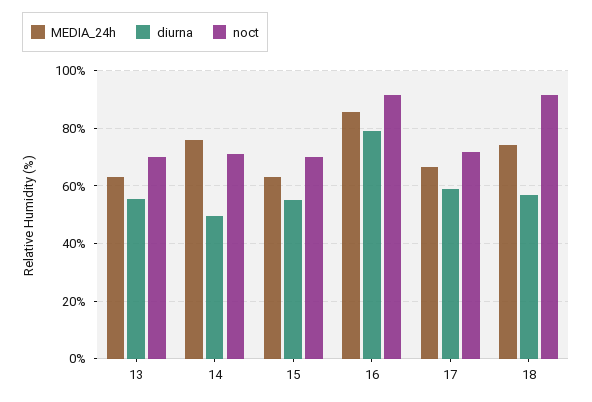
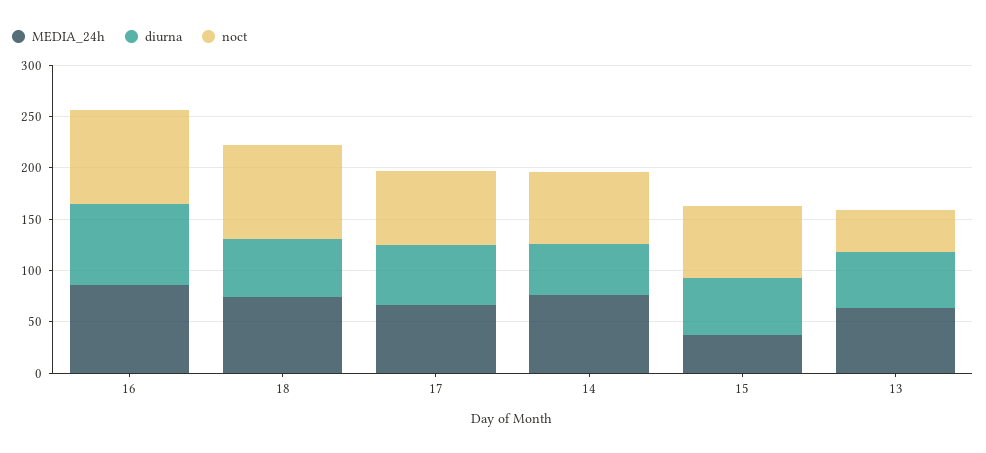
  {
    "MEDIA_24h": {
      "13": 62.5,
      "14": 75,
-     "15": 62.5,
+     "15": 40,
      "16": 85,
      "17": 67.5,
      "18": 75
    },
    "diurna": {
      "13": 55,
      "14": 50,
      "15": 55,
      "16": 80,
      "17": 60,
      "18": 57.5
    },
    "noct": {
-     "13": 70,
+     "13": 40,
      "14": 70,
      "15": 70,
      "16": 92.5,
      "17": 72.5,
      "18": 92.5
    }
  }

